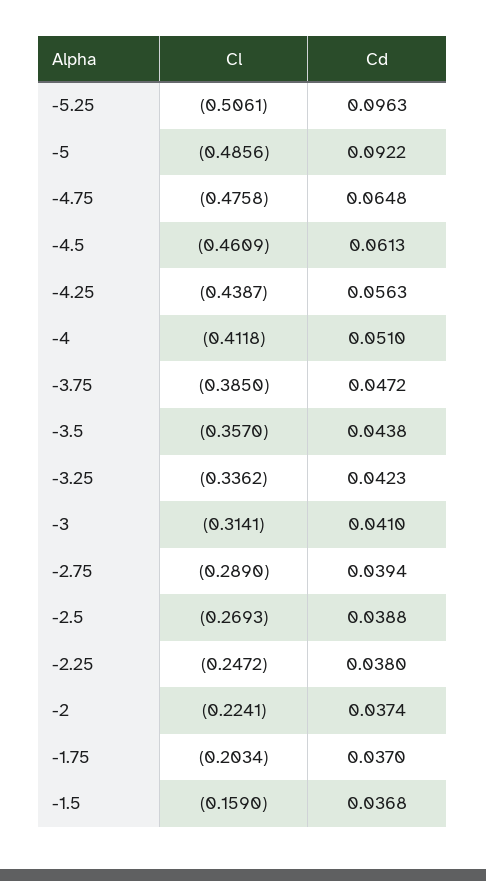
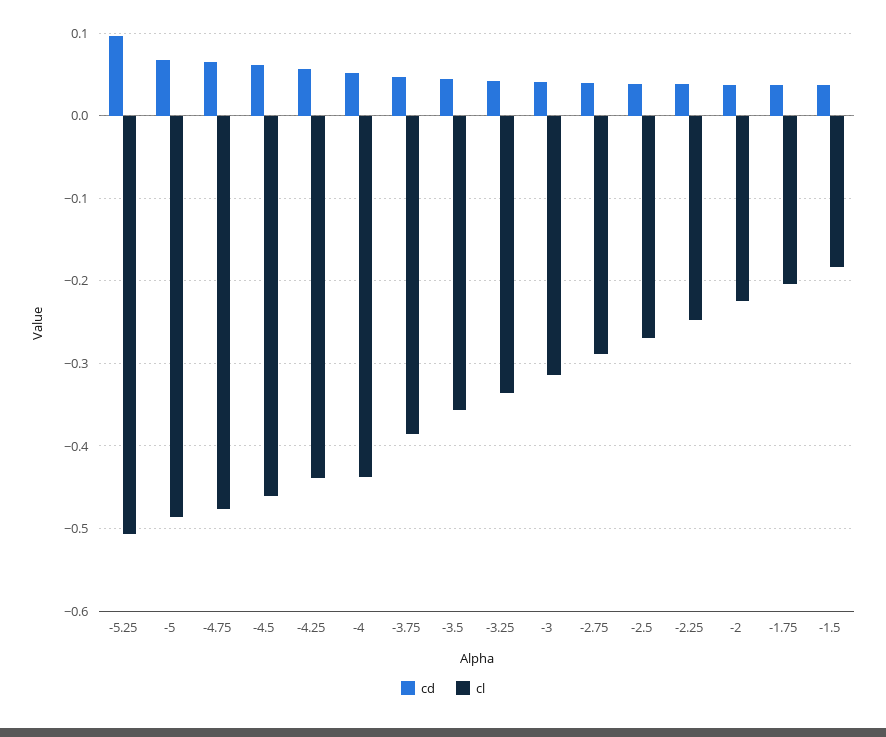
  {
    "Cl": {
      "-5.25": -0.5061,
      "-5": -0.4856,
      "-4.75": -0.4758,
      "-4.5": -0.4609,
      "-4.25": -0.4387,
-     "-4": -0.4118,
+     "-4": -0.44,
      "-3.75": -0.385,
      "-3.5": -0.357,
      "-3.25": -0.3362,
      "-3": -0.3141,
      "-2.75": -0.289,
      "-2.5": -0.2693,
      "-2.25": -0.2472,
      "-2": -0.2241,
      "-1.75": -0.2034,
-     "-1.5": -0.159
+     "-1.5": -0.18
    },
    "Cd": {
      "-5.25": 0.0963,
-     "-5": 0.0922,
+     "-5": 0.07,
      "-4.75": 0.0648,
      "-4.5": 0.0613,
      "-4.25": 0.0563,
      "-4": 0.051,
      "-3.75": 0.0472,
      "-3.5": 0.0438,
      "-3.25": 0.0423,
      "-3": 0.041,
      "-2.75": 0.0394,
      "-2.5": 0.0388,
      "-2.25": 0.038,
      "-2": 0.0374,
      "-1.75": 0.037,
      "-1.5": 0.0368
    }
  }

